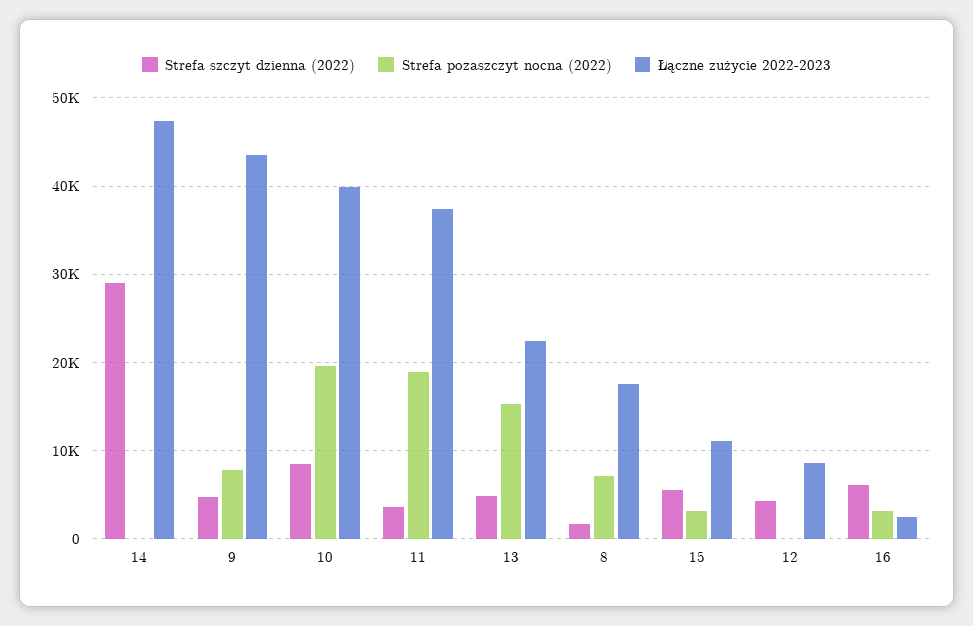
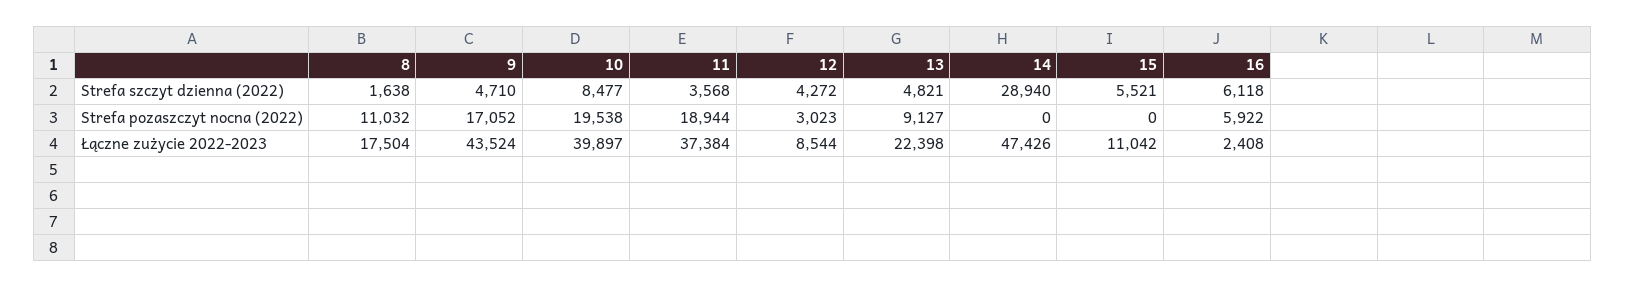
  {
    "Strefa szczyt dzienna (2022)": {
      "14": 28940,
      "9": 4710,
      "10": 8477,
      "11": 3568,
      "13": 4821,
      "8": 1638,
      "15": 5521,
      "12": 4272,
      "16": 6118
    },
    "Strefa pozaszczyt nocna (2022)": {
      "14": 0,
-     "9": 8000,
+     "9": 17052,
      "10": 19538,
      "11": 18944,
-     "13": 15000,
+     "13": 9127,
-     "8": 7000,
+     "8": 11032,
-     "15": 3000,
+     "15": 0,
-     "12": 0,
+     "12": 3023,
-     "16": 3000
+     "16": 5922
    },
    "Łączne zużycie 2022-2023": {
      "14": 47426,
      "9": 43524,
      "10": 39897,
      "11": 37384,
      "13": 22398,
      "8": 17504,
      "15": 11042,
      "12": 8544,
      "16": 2408
    }
  }

